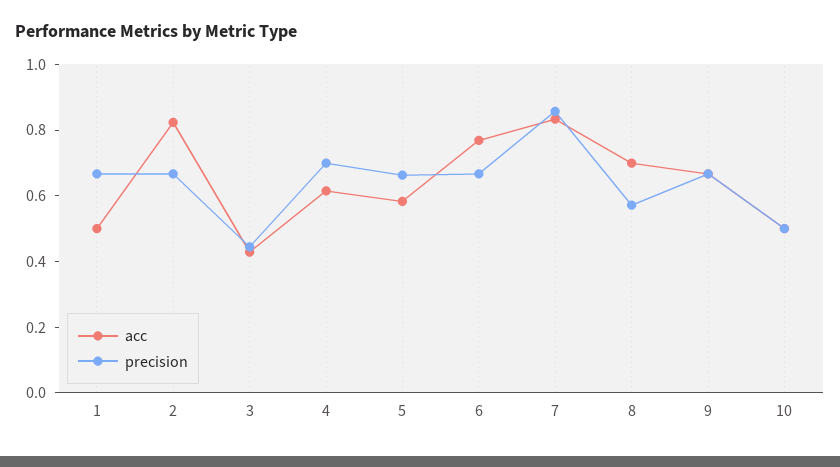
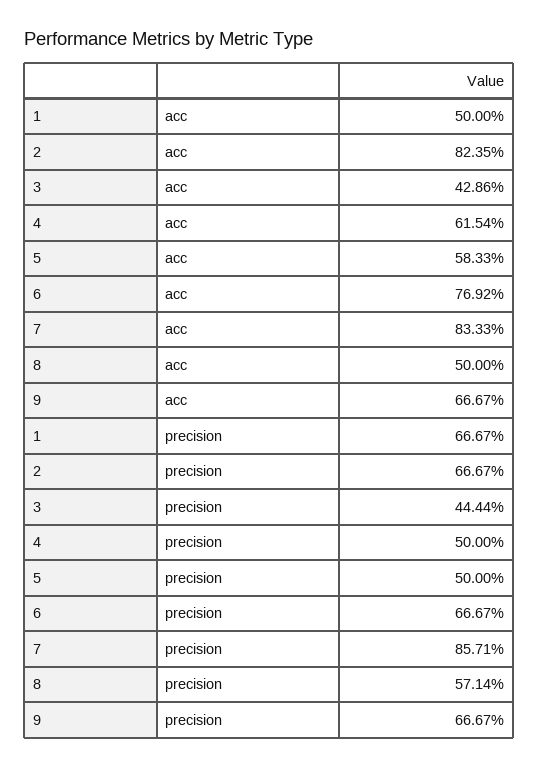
  {
    "acc": {
      "1": 0.5,
      "2": 0.8235,
      "3": 0.4286,
      "4": 0.6154,
      "5": 0.5833,
      "6": 0.7692,
      "7": 0.8333,
-     "8": 0.7,
+     "8": 0.5,
-     "9": 0.6667,
+     "9": 0.6667
-     "10": 0.5
    },
    "precision": {
      "1": 0.6667,
      "2": 0.6667,
      "3": 0.4444,
-     "4": 0.7,
+     "4": 0.5,
-     "5": 0.65,
+     "5": 0.5,
      "6": 0.6667,
      "7": 0.8571,
      "8": 0.5714,
-     "9": 0.6667,
+     "9": 0.6667
-     "10": 0.5
    }
  }

